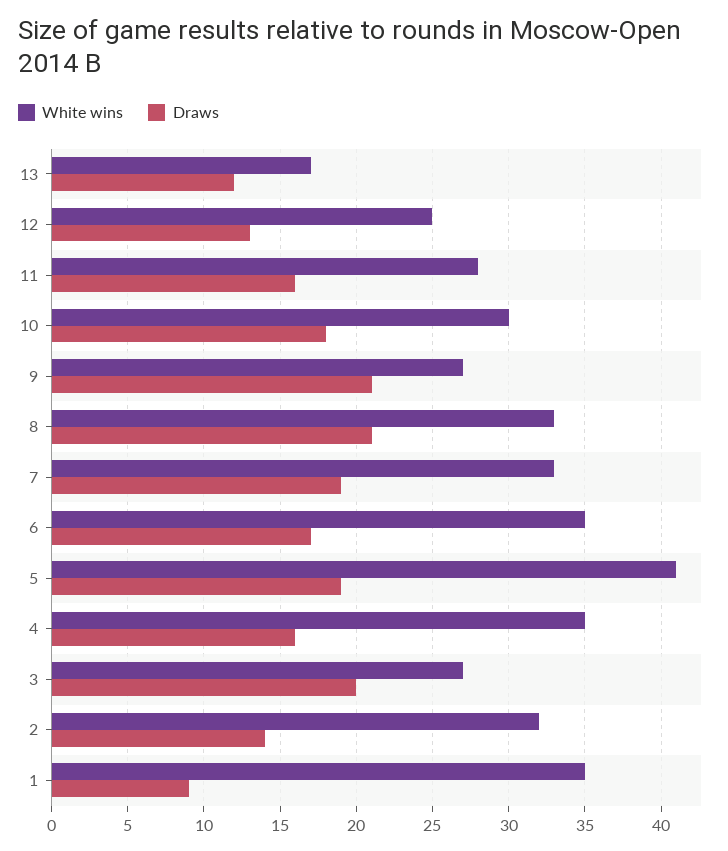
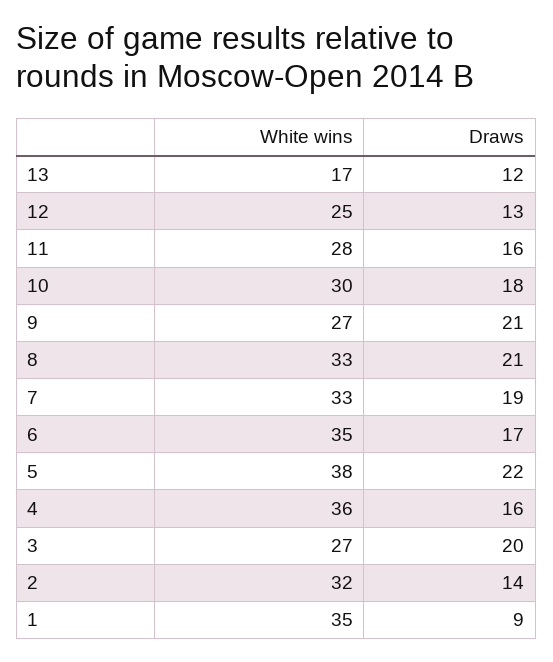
  {
    "White wins": {
      "13": 17,
      "12": 25,
      "11": 28,
      "10": 30,
      "9": 27,
      "8": 33,
      "7": 33,
      "6": 35,
-     "5": 41,
+     "5": 38,
-     "4": 35,
+     "4": 36,
      "3": 27,
      "2": 32,
      "1": 35
    },
    "Draws": {
      "13": 12,
      "12": 13,
      "11": 16,
      "10": 18,
      "9": 21,
      "8": 21,
      "7": 19,
      "6": 17,
-     "5": 19,
+     "5": 22,
      "4": 16,
      "3": 20,
      "2": 14,
      "1": 9
    }
  }

